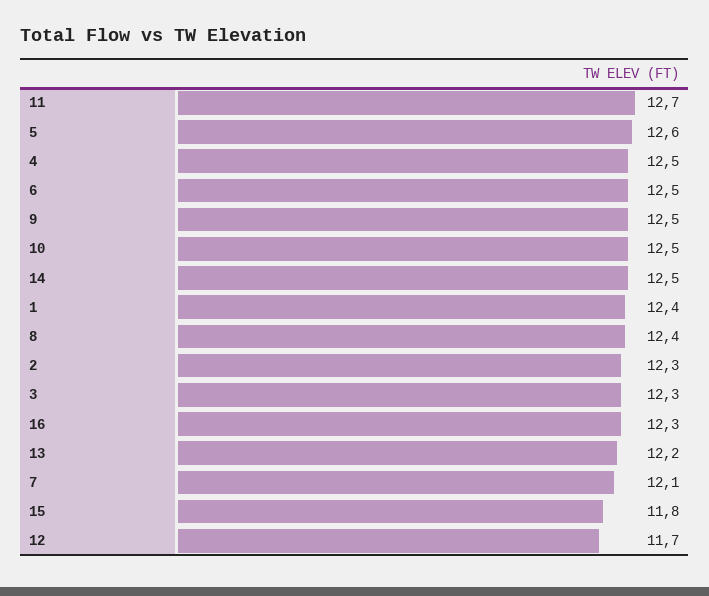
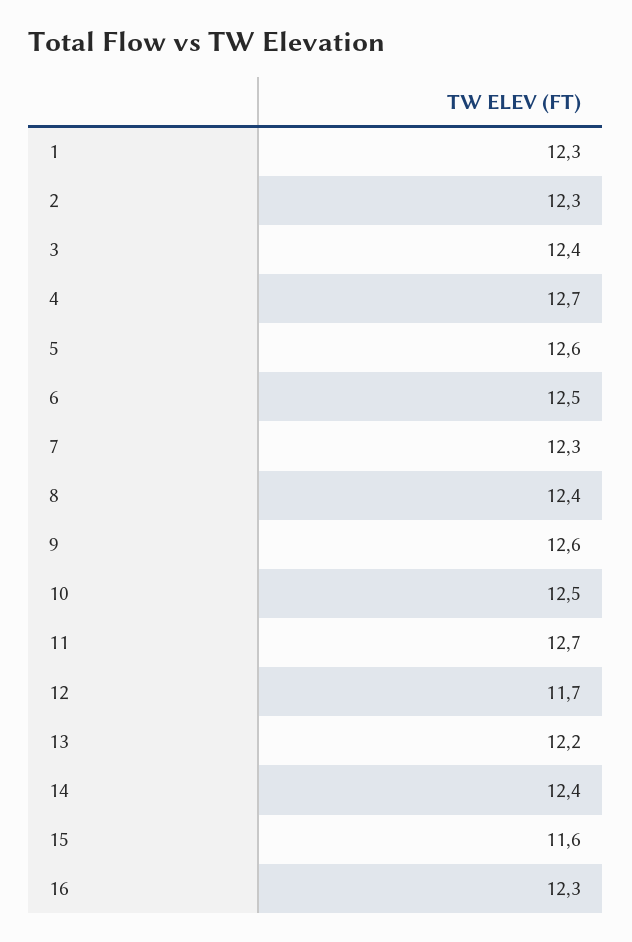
  {
    "11": 12.7,
    "5": 12.6,
-   "4": 12.5,
+   "4": 12.7,
    "6": 12.5,
-   "9": 12.5,
+   "9": 12.6,
    "10": 12.5,
-   "14": 12.5,
+   "14": 12.4,
-   "1": 12.4,
+   "1": 12.3,
    "8": 12.4,
    "2": 12.3,
-   "3": 12.3,
+   "3": 12.4,
    "16": 12.3,
    "13": 12.2,
-   "7": 12.1,
+   "7": 12.3,
-   "15": 11.8,
+   "15": 11.6,
    "12": 11.7
  }

